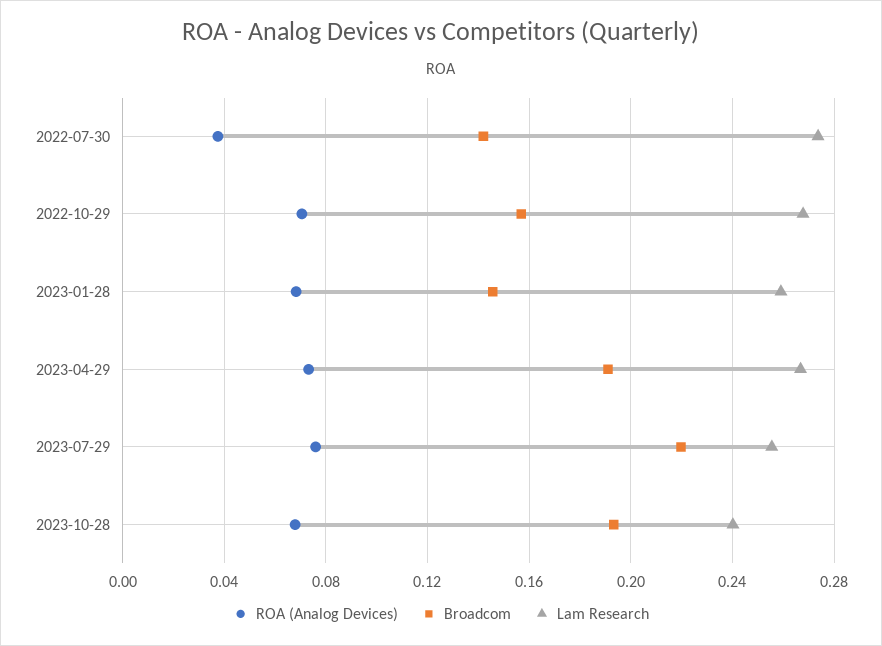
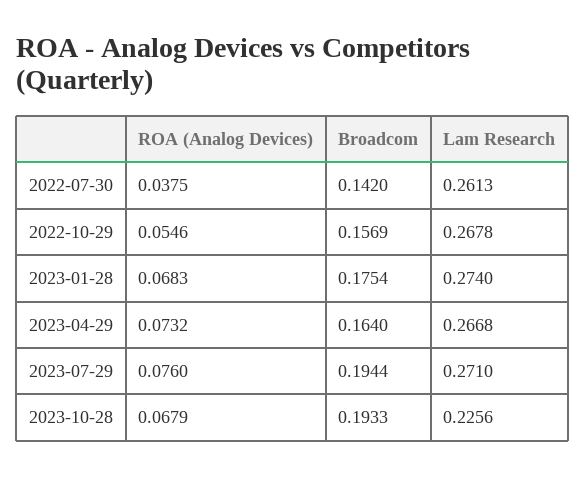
  {
    "ROA (Analog Devices)": {
      "2022-07-30": 0.0375,
-     "2022-10-29": 0.07,
+     "2022-10-29": 0.0546,
      "2023-01-28": 0.0683,
      "2023-04-29": 0.0732,
      "2023-07-29": 0.076,
      "2023-10-28": 0.0679
    },
    "Broadcom": {
      "2022-07-30": 0.142,
      "2022-10-29": 0.1569,
-     "2023-01-28": 0.145,
+     "2023-01-28": 0.1754,
-     "2023-04-29": 0.19,
+     "2023-04-29": 0.164,
-     "2023-07-29": 0.22,
+     "2023-07-29": 0.1944,
      "2023-10-28": 0.1933
    },
    "Lam Research": {
-     "2022-07-30": 0.275,
+     "2022-07-30": 0.2613,
      "2022-10-29": 0.2678,
-     "2023-01-28": 0.26,
+     "2023-01-28": 0.274,
      "2023-04-29": 0.2668,
-     "2023-07-29": 0.255,
+     "2023-07-29": 0.271,
-     "2023-10-28": 0.24
+     "2023-10-28": 0.2256
    }
  }

